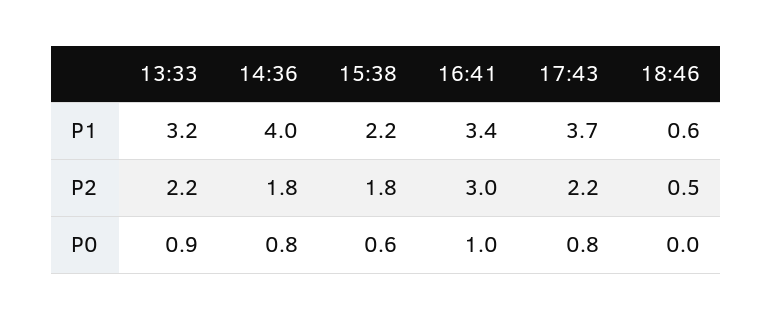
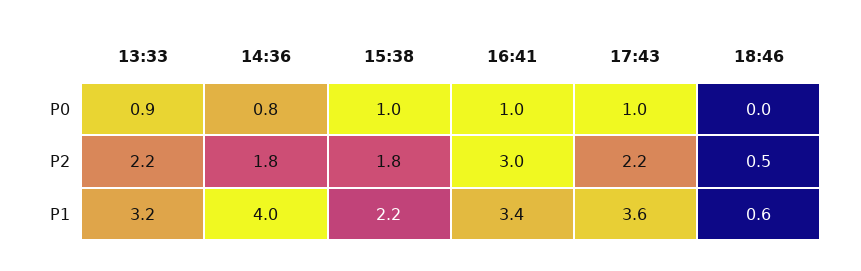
  {
    "13:33": {
      "P1": 3.2,
      "P2": 2.2,
      "P0": 0.9
    },
    "14:36": {
      "P1": 4,
      "P2": 1.8,
      "P0": 0.8
    },
    "15:38": {
      "P1": 2.2,
      "P2": 1.8,
-     "P0": 0.6
+     "P0": 1
    },
    "16:41": {
      "P1": 3.4,
      "P2": 3,
      "P0": 1
    },
    "17:43": {
-     "P1": 3.7,
+     "P1": 3.6,
      "P2": 2.2,
-     "P0": 0.8
+     "P0": 1
    },
    "18:46": {
      "P1": 0.6,
      "P2": 0.5,
      "P0": 0
    }
  }

